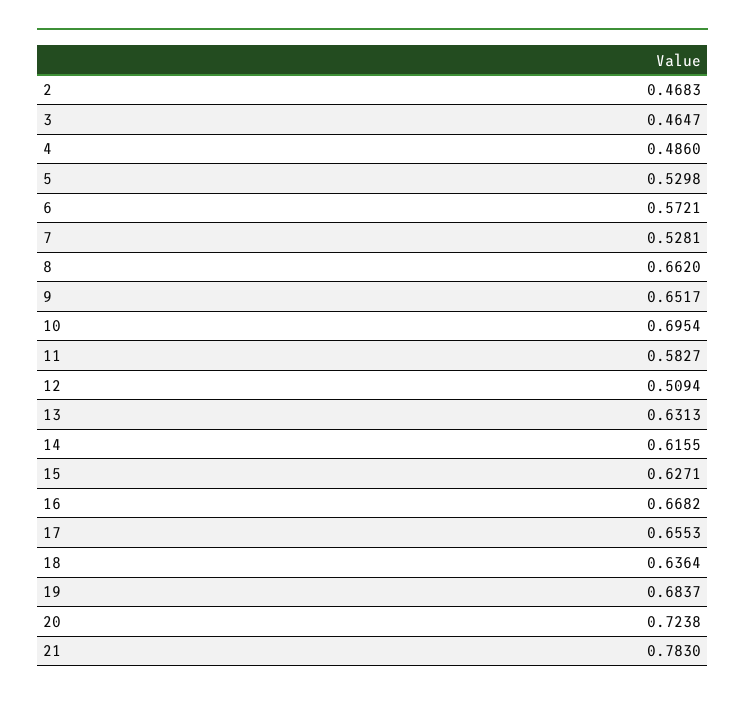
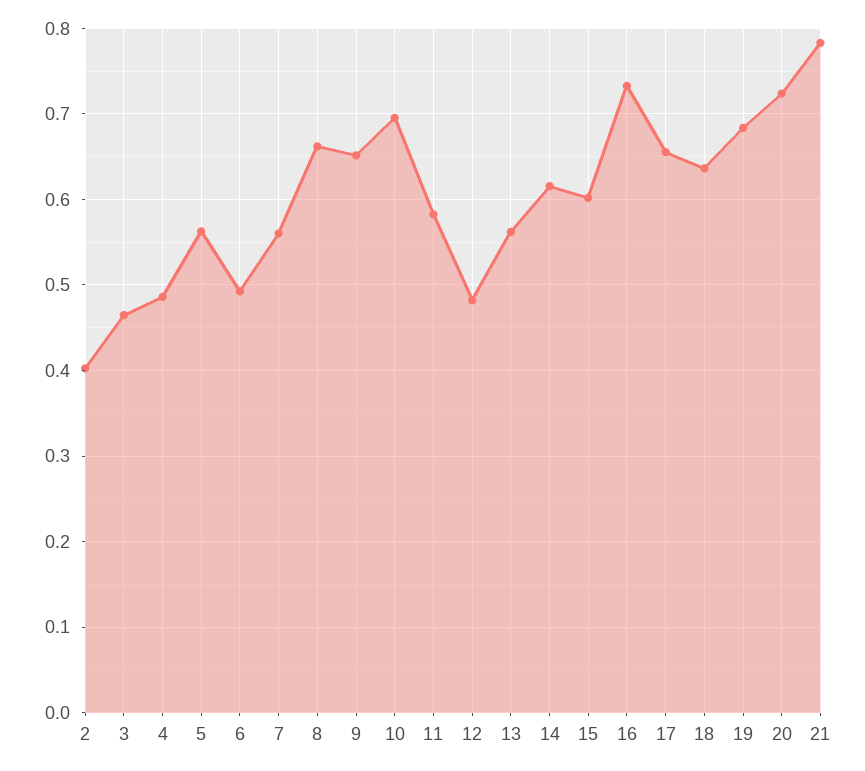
  {
-   "2": 0.4683,
+   "2": 0.4,
    "3": 0.4647,
    "4": 0.486,
-   "5": 0.5298,
+   "5": 0.56,
-   "6": 0.5721,
+   "6": 0.49,
-   "7": 0.5281,
+   "7": 0.56,
    "8": 0.662,
    "9": 0.6517,
    "10": 0.6954,
    "11": 0.5827,
-   "12": 0.5094,
+   "12": 0.48,
-   "13": 0.6313,
+   "13": 0.56,
    "14": 0.6155,
-   "15": 0.6271,
+   "15": 0.6,
-   "16": 0.6682,
+   "16": 0.73,
    "17": 0.6553,
    "18": 0.6364,
    "19": 0.6837,
    "20": 0.7238,
    "21": 0.783
  }

